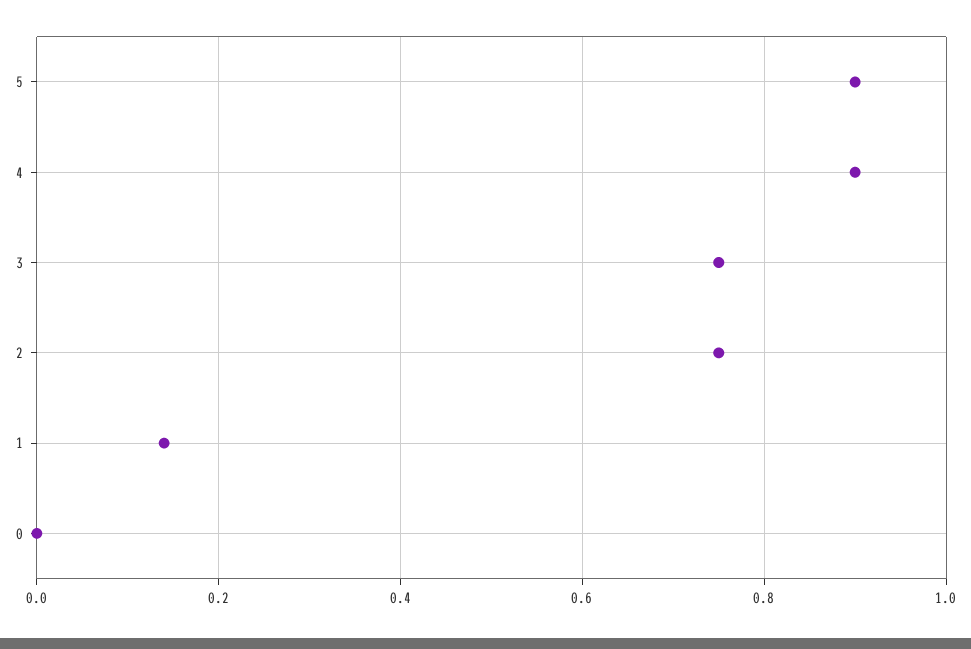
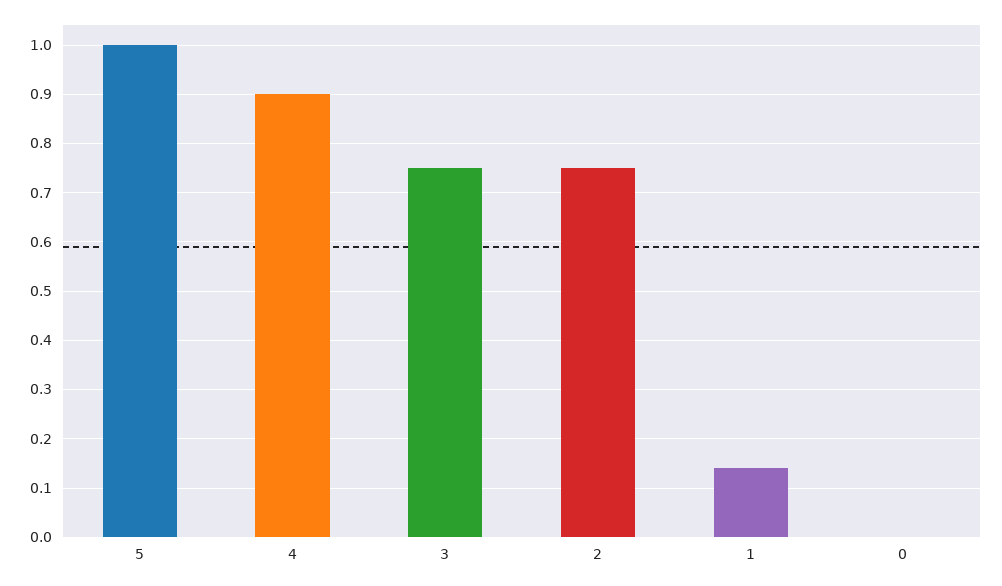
  {
-   "5": 0.9,
+   "5": 1,
    "4": 0.9,
    "3": 0.75,
    "2": 0.75,
    "1": 0.15,
    "0": 0
  }

